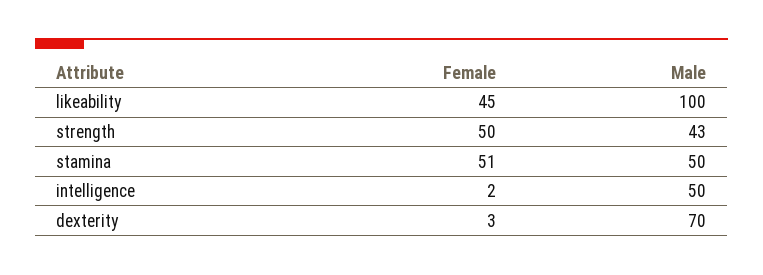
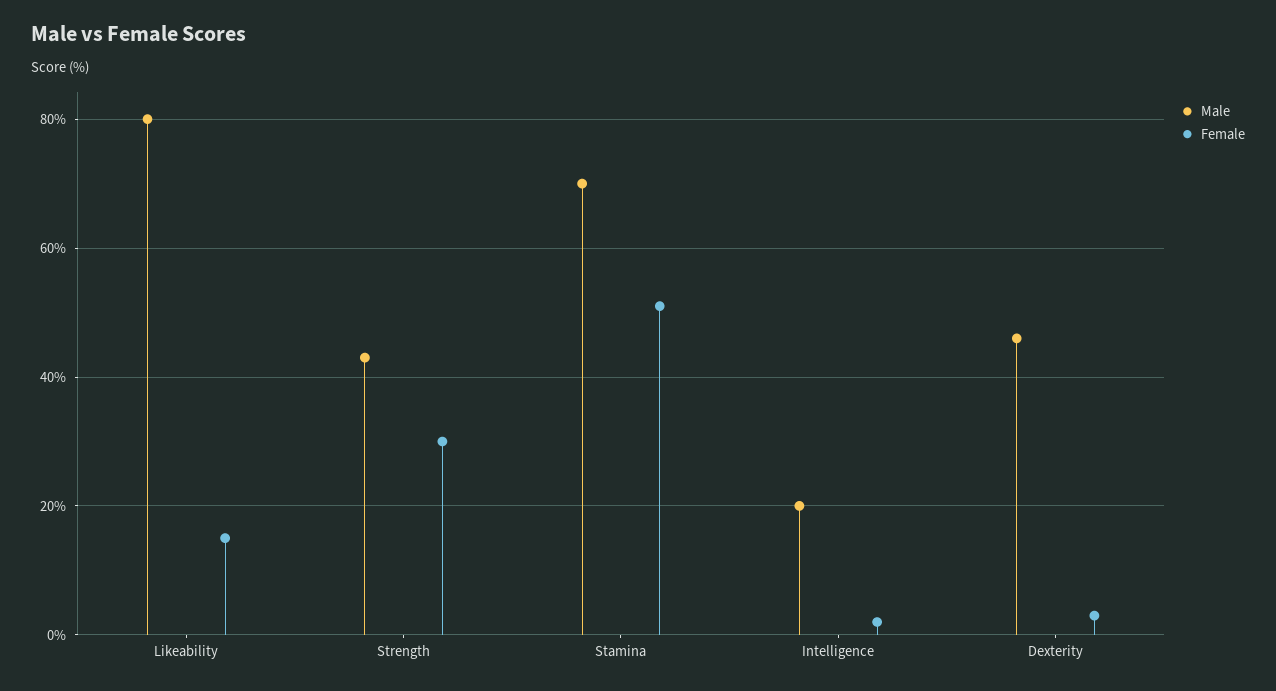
  {
    "Female": {
-     "likeability": 45,
+     "likeability": 15,
-     "strength": 50,
+     "strength": 30,
      "stamina": 51,
      "intelligence": 2,
      "dexterity": 3
    },
    "Male": {
-     "likeability": 100,
+     "likeability": 80,
      "strength": 43,
-     "stamina": 50,
+     "stamina": 70,
-     "intelligence": 50,
+     "intelligence": 20,
-     "dexterity": 70
+     "dexterity": 45
    }
  }

